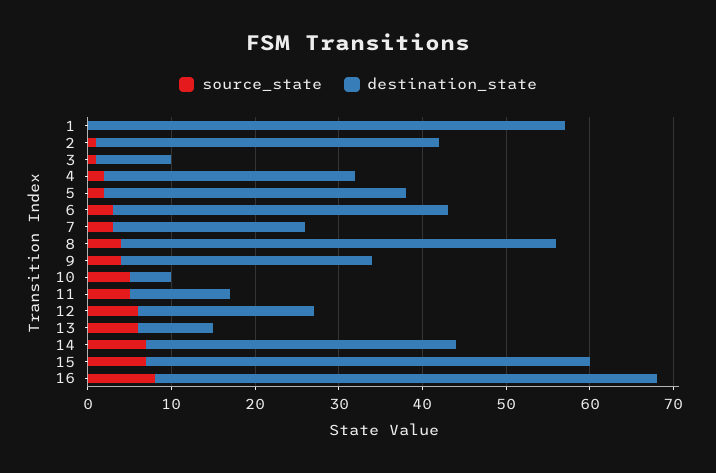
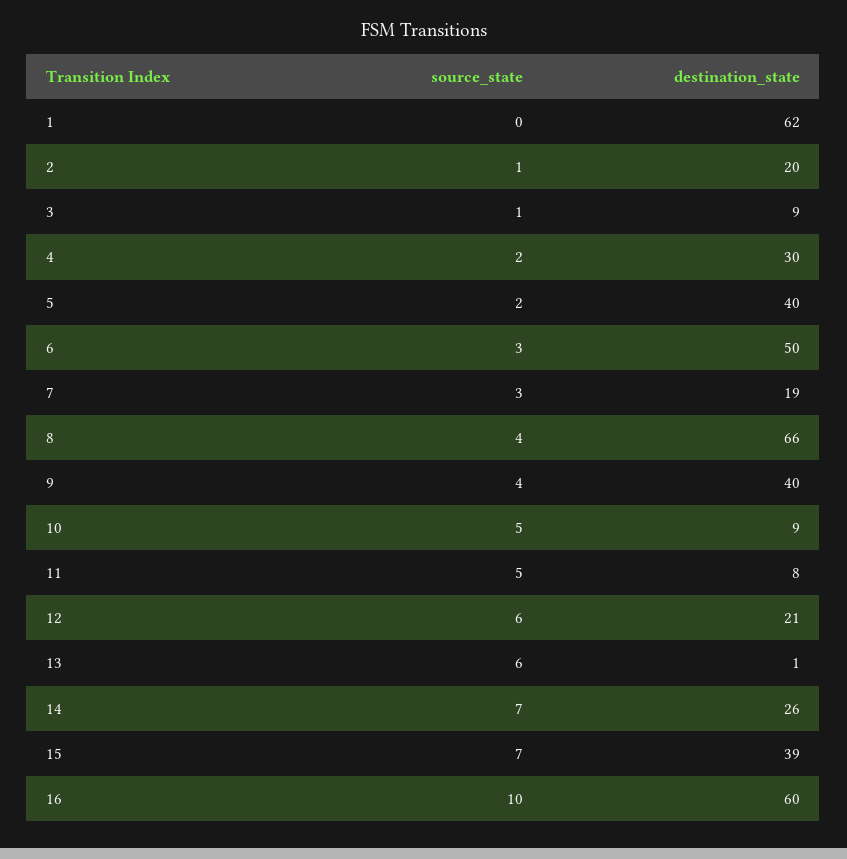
  {
    "source_state": {
      "1": 0,
      "2": 1,
      "3": 1,
      "4": 2,
      "5": 2,
      "6": 3,
      "7": 3,
      "8": 4,
      "9": 4,
      "10": 5,
      "11": 5,
      "12": 6,
      "13": 6,
      "14": 7,
      "15": 7,
-     "16": 8
+     "16": 10
    },
    "destination_state": {
-     "1": 57,
+     "1": 62,
-     "2": 41,
+     "2": 20,
      "3": 9,
      "4": 30,
-     "5": 36,
+     "5": 40,
-     "6": 40,
+     "6": 50,
-     "7": 23,
+     "7": 19,
-     "8": 52,
+     "8": 66,
-     "9": 30,
+     "9": 40,
-     "10": 5,
+     "10": 9,
-     "11": 12,
+     "11": 8,
      "12": 21,
-     "13": 9,
+     "13": 1,
-     "14": 37,
+     "14": 26,
-     "15": 53,
+     "15": 39,
      "16": 60
    }
  }

